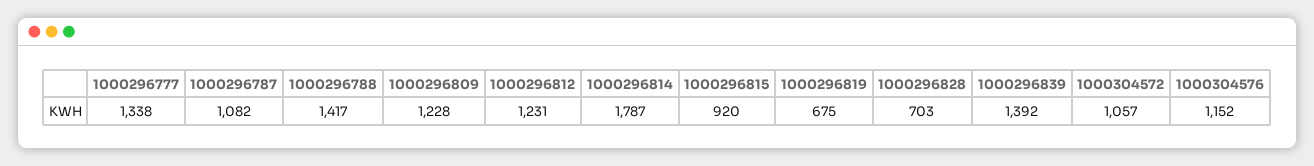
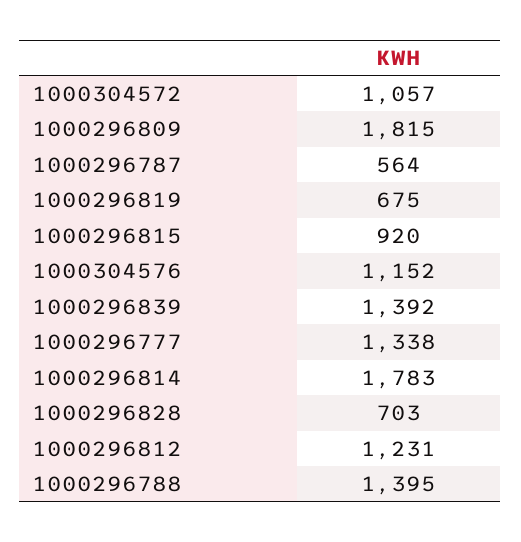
  {
    "1000296777": 1338,
-   "1000296787": 1082,
+   "1000296787": 564,
-   "1000296788": 1417,
+   "1000296788": 1395,
-   "1000296809": 1228,
+   "1000296809": 1815,
    "1000296812": 1231,
-   "1000296814": 1787,
+   "1000296814": 1783,
    "1000296815": 920,
    "1000296819": 675,
    "1000296828": 703,
    "1000296839": 1392,
    "1000304572": 1057,
    "1000304576": 1152
  }

